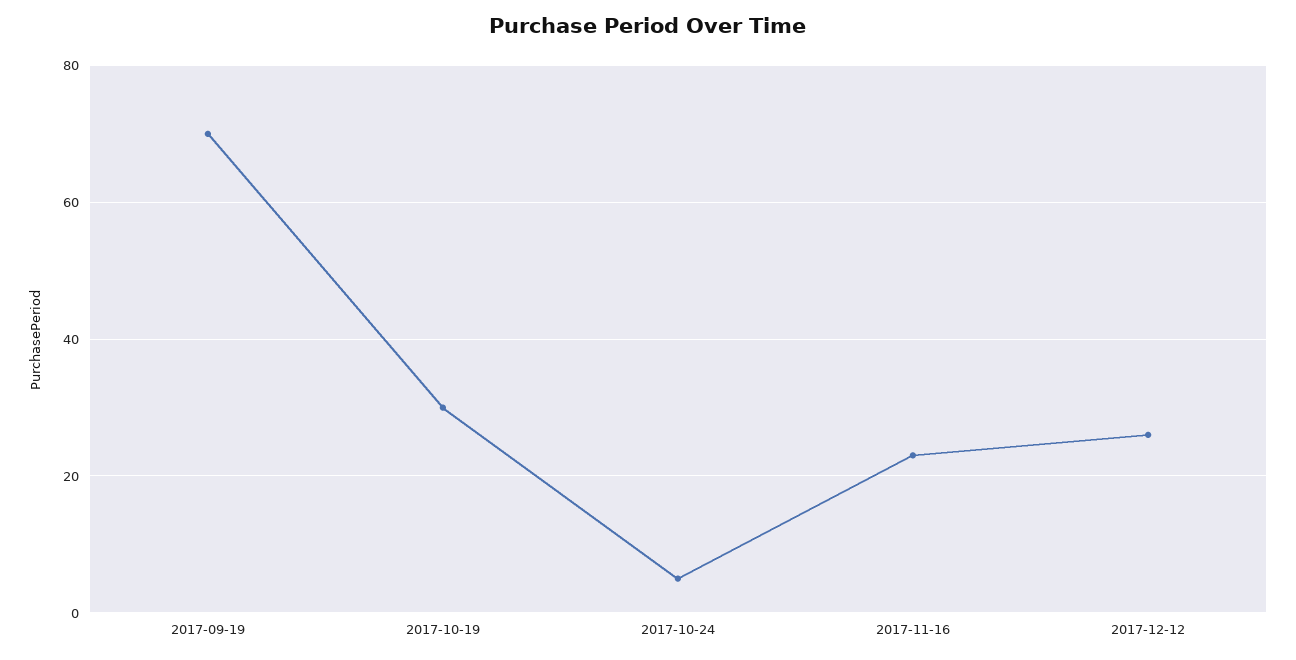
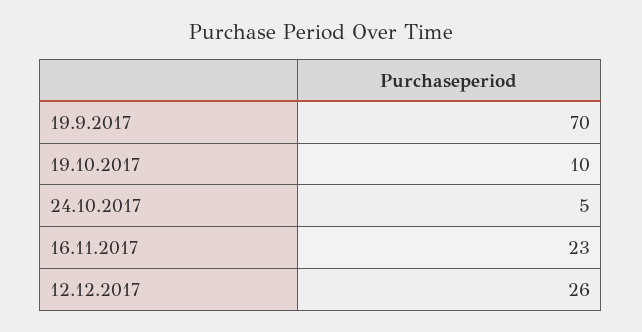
  {
    "2017-09-19": 70,
-   "2017-10-19": 30,
+   "2017-10-19": 10,
    "2017-10-24": 5,
    "2017-11-16": 23,
    "2017-12-12": 26
  }

